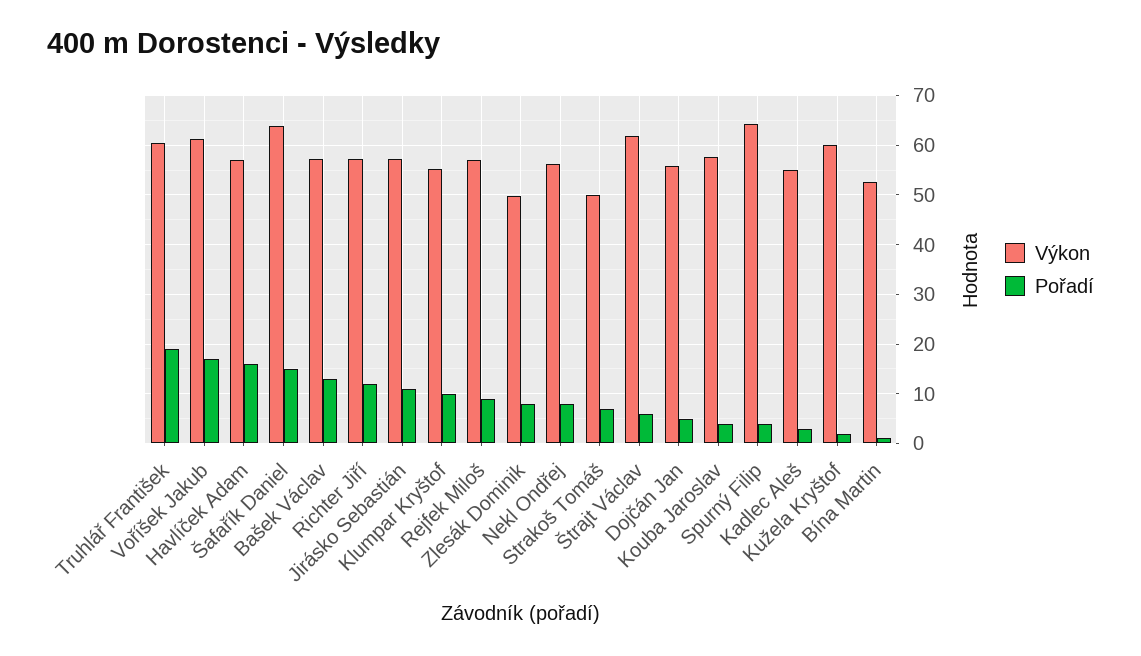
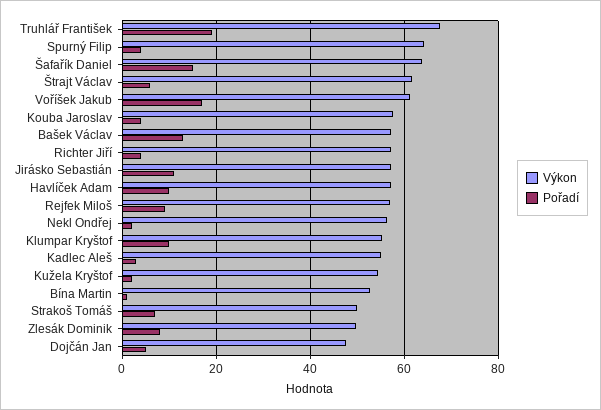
  {
    "Výkon": {
-     "Truhlář František": 60,
+     "Truhlář František": 68,
      "Voříšek Jakub": 62,
      "Havlíček Adam": 58,
      "Šafařík Daniel": 64,
      "Bašek Václav": 58,
      "Richter Jiří": 58,
      "Jirásko Sebastián": 58,
      "Klumpar Kryštof": 56,
      "Rejfek Miloš": 58,
      "Zlesák Dominik": 50,
      "Nekl Ondřej": 56,
      "Strakoš Tomáš": 50,
      "Štrajt Václav": 62,
-     "Dojčán Jan": 56,
+     "Dojčán Jan": 48,
      "Kouba Jaroslav": 58,
      "Spurný Filip": 64,
      "Kadlec Aleš": 56,
-     "Kužela Kryštof": 60,
+     "Kužela Kryštof": 54,
      "Bína Martin": 52
    },
    "Pořadí": {
      "Truhlář František": 20,
      "Voříšek Jakub": 18,
-     "Havlíček Adam": 16,
+     "Havlíček Adam": 10,
      "Šafařík Daniel": 16,
      "Bašek Václav": 14,
-     "Richter Jiří": 12,
+     "Richter Jiří": 4,
      "Jirásko Sebastián": 12,
      "Klumpar Kryštof": 10,
      "Rejfek Miloš": 10,
      "Zlesák Dominik": 8,
-     "Nekl Ondřej": 8,
+     "Nekl Ondřej": 2,
      "Strakoš Tomáš": 8,
      "Štrajt Václav": 6,
      "Dojčán Jan": 6,
      "Kouba Jaroslav": 4,
      "Spurný Filip": 4,
      "Kadlec Aleš": 4,
      "Kužela Kryštof": 2,
      "Bína Martin": 2
    }
  }

